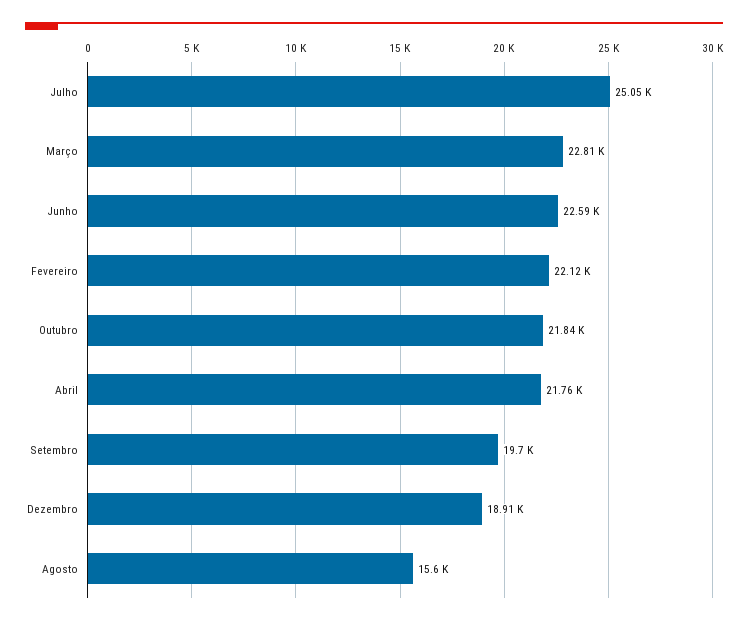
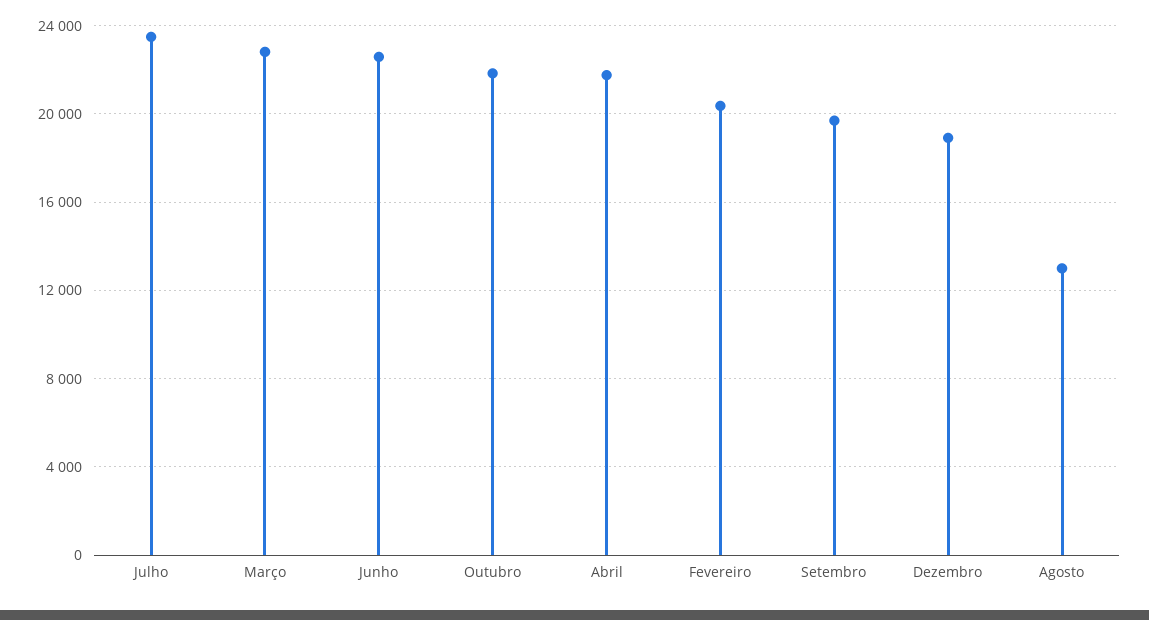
  {
-   "Julho": 25050,
+   "Julho": 23500,
    "Março": 22810,
    "Junho": 22590,
-   "Fevereiro": 22120,
+   "Fevereiro": 20500,
    "Outubro": 21840,
    "Abril": 21760,
    "Setembro": 19700,
    "Dezembro": 18910,
-   "Agosto": 15600
+   "Agosto": 13000
  }

